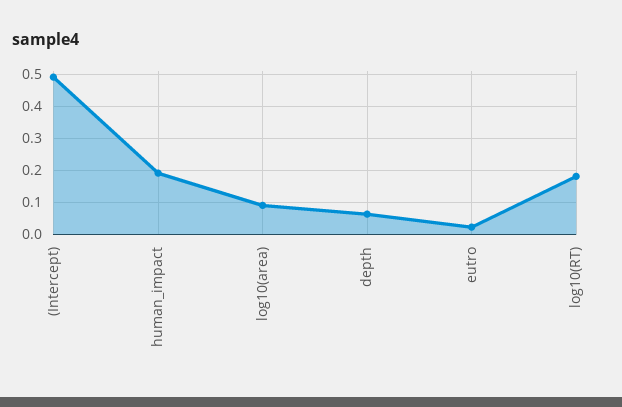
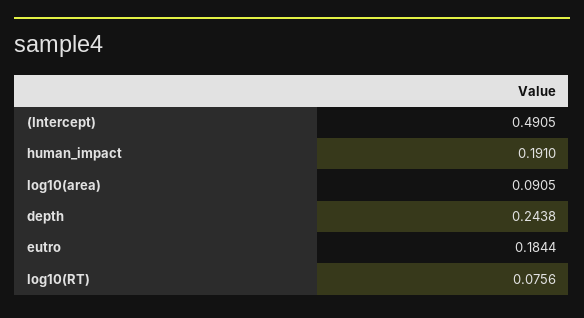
  {
    "(Intercept)": 0.4905,
    "human_impact": 0.191,
    "log10(area)": 0.0905,
-   "depth": 0.06,
+   "depth": 0.2438,
-   "eutro": 0.02,
+   "eutro": 0.1844,
-   "log10(RT)": 0.18
+   "log10(RT)": 0.0756
  }

